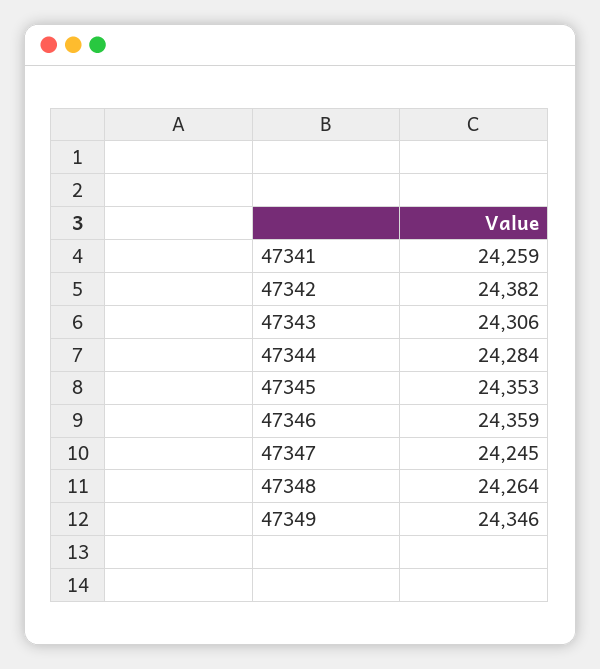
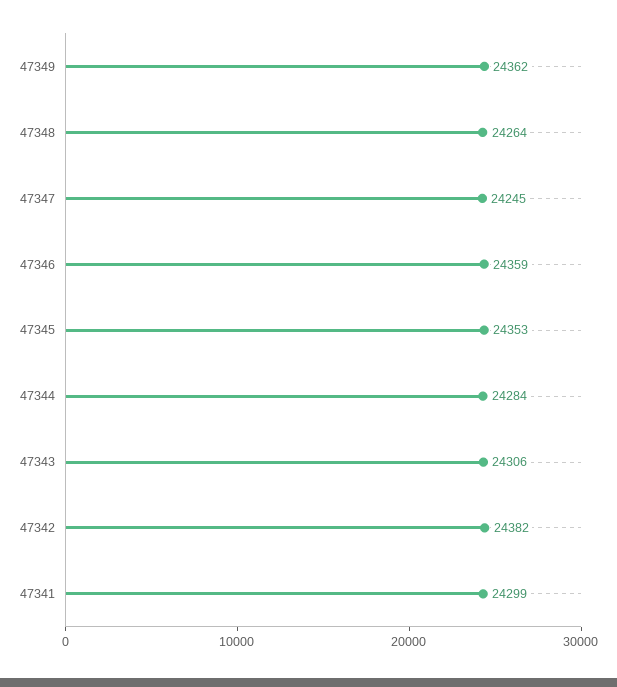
  {
-   "47341": 24259,
+   "47341": 24299,
    "47342": 24382,
    "47343": 24306,
    "47344": 24284,
    "47345": 24353,
    "47346": 24359,
    "47347": 24245,
    "47348": 24264,
-   "47349": 24346
+   "47349": 24362
  }

